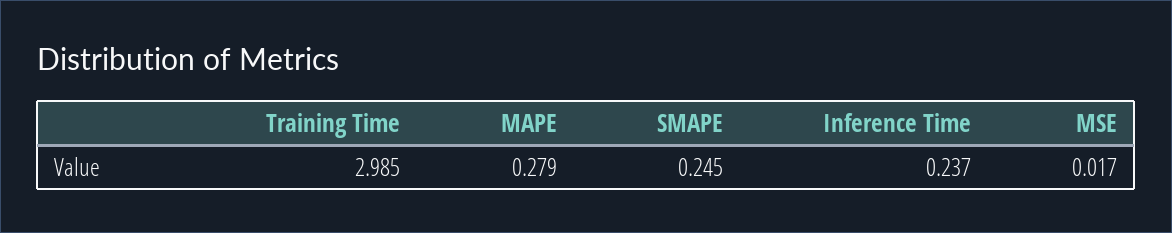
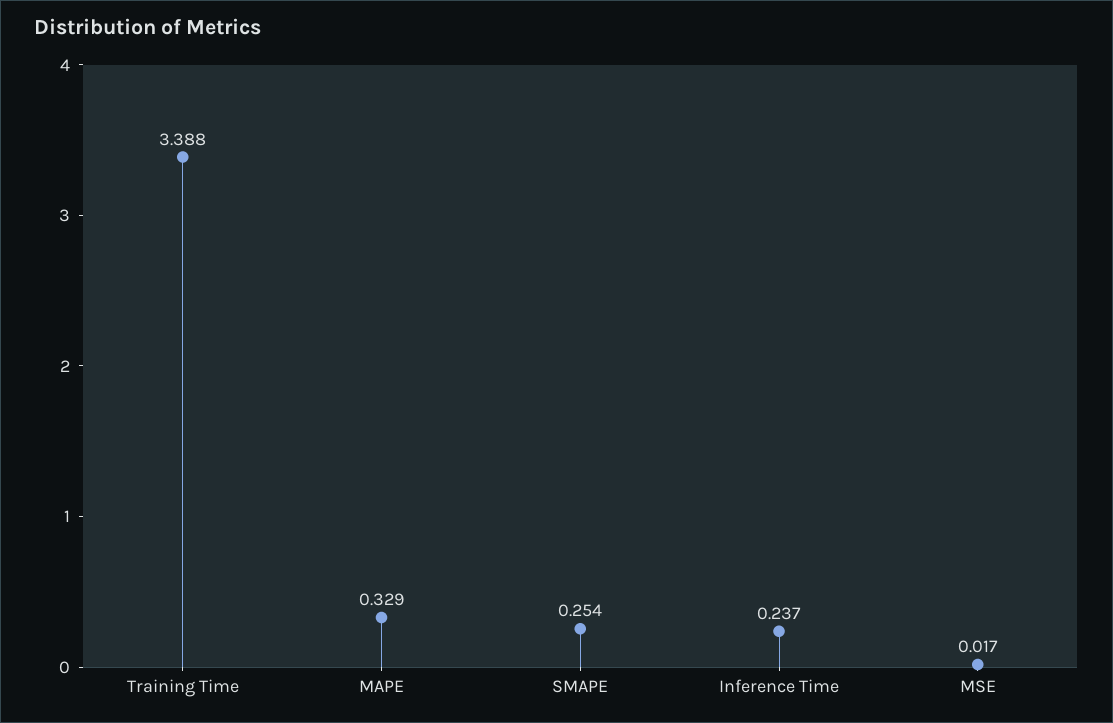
  {
-   "Training Time": 2.985,
+   "Training Time": 3.388,
-   "MAPE": 0.279,
+   "MAPE": 0.329,
-   "SMAPE": 0.245,
+   "SMAPE": 0.254,
    "Inference Time": 0.237,
    "MSE": 0.017
  }

